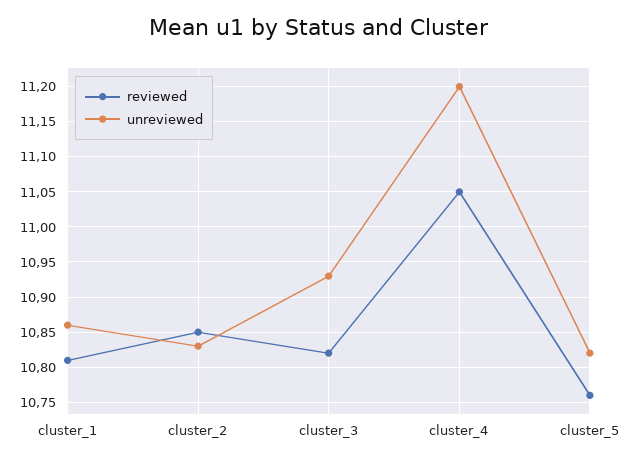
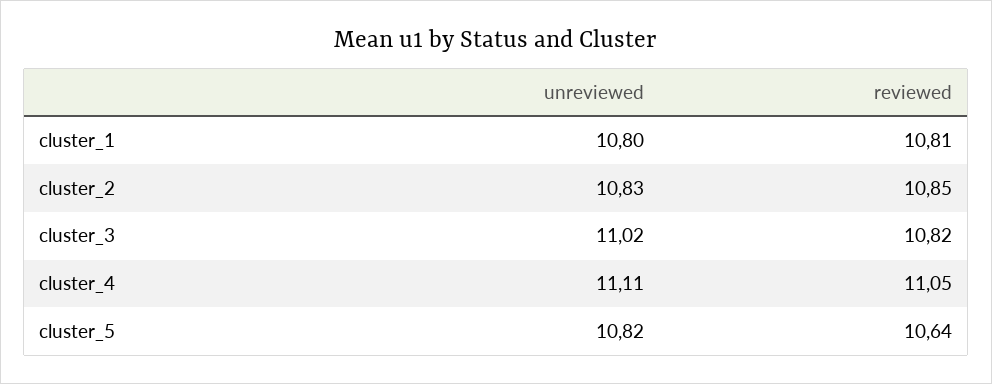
  {
    "reviewed": {
      "cluster_1": 10.81,
      "cluster_2": 10.85,
      "cluster_3": 10.82,
      "cluster_4": 11.05,
-     "cluster_5": 10.76
+     "cluster_5": 10.64
    },
    "unreviewed": {
-     "cluster_1": 10.86,
+     "cluster_1": 10.8,
      "cluster_2": 10.83,
-     "cluster_3": 10.93,
+     "cluster_3": 11.02,
-     "cluster_4": 11.2,
+     "cluster_4": 11.11,
      "cluster_5": 10.82
    }
  }

